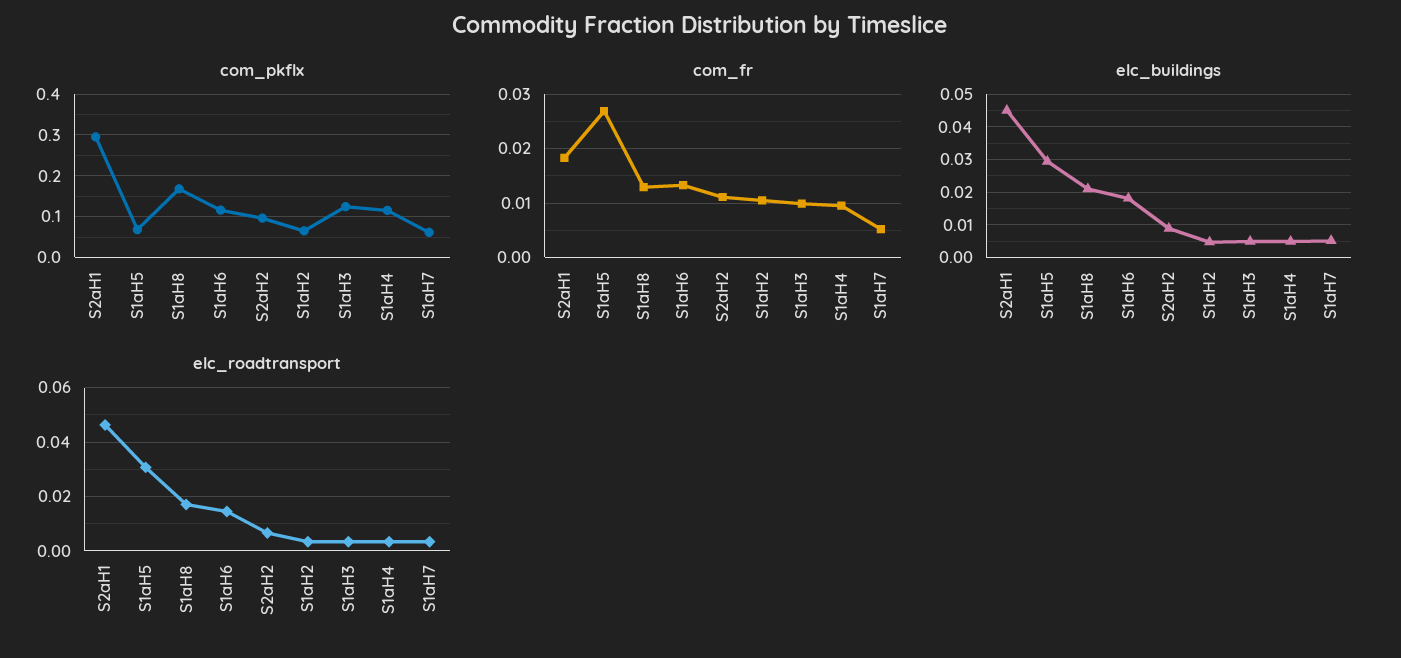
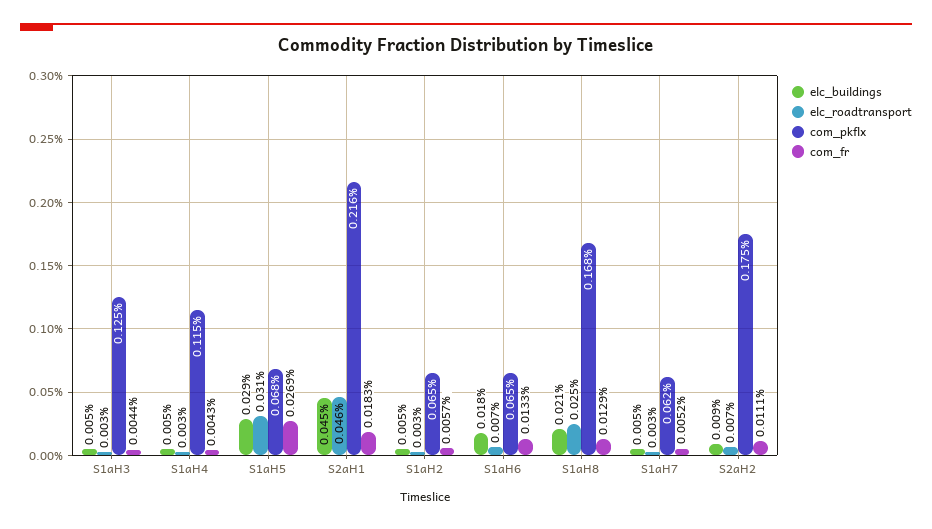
  {
    "com_pkflx": {
-     "S2aH1": 0.3,
+     "S2aH1": 0.216,
      "S1aH5": 0.068,
      "S1aH8": 0.168,
-     "S1aH6": 0.12,
+     "S1aH6": 0.065,
-     "S2aH2": 0.1,
+     "S2aH2": 0.175,
      "S1aH2": 0.065,
      "S1aH3": 0.125,
      "S1aH4": 0.115,
      "S1aH7": 0.062
    },
    "com_fr": {
      "S2aH1": 0.0183,
      "S1aH5": 0.0269,
      "S1aH8": 0.0129,
      "S1aH6": 0.0133,
      "S2aH2": 0.0111,
-     "S1aH2": 0.01,
+     "S1aH2": 0.0057,
-     "S1aH3": 0.01,
+     "S1aH3": 0.0044,
-     "S1aH4": 0.01,
+     "S1aH4": 0.0043,
      "S1aH7": 0.0052
    },
    "elc_buildings": {
      "S2aH1": 0.045,
      "S1aH5": 0.029,
      "S1aH8": 0.021,
      "S1aH6": 0.018,
      "S2aH2": 0.009,
      "S1aH2": 0.005,
      "S1aH3": 0.005,
      "S1aH4": 0.005,
      "S1aH7": 0.005
    },
    "elc_roadtransport": {
      "S2aH1": 0.046,
      "S1aH5": 0.031,
-     "S1aH8": 0.0175,
+     "S1aH8": 0.025,
-     "S1aH6": 0.015,
+     "S1aH6": 0.007,
      "S2aH2": 0.007,
      "S1aH2": 0.003,
      "S1aH3": 0.003,
      "S1aH4": 0.003,
      "S1aH7": 0.003
    }
  }

